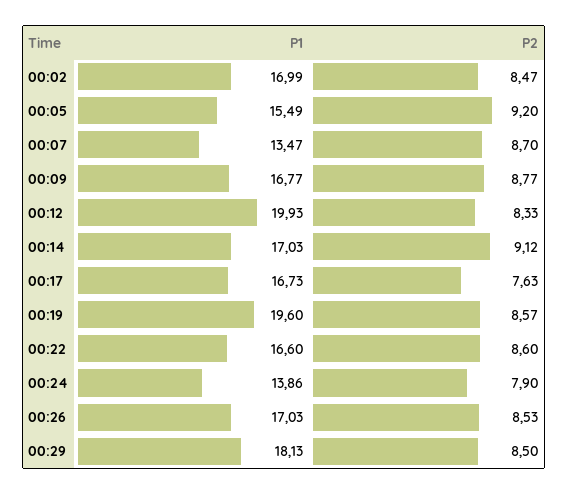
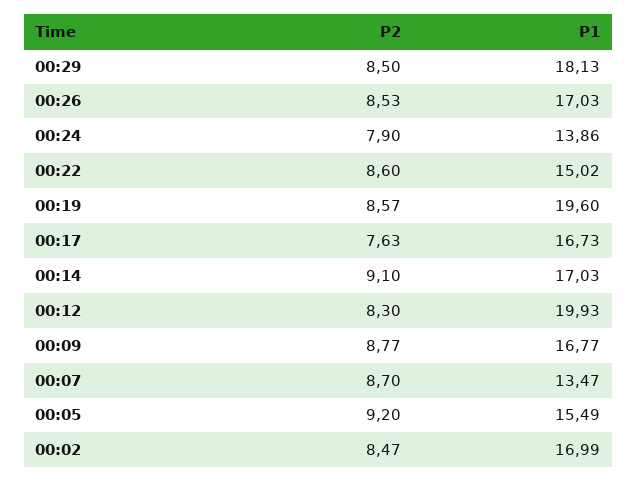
  {
    "P1": {
      "00:02": 16.99,
      "00:05": 15.49,
      "00:07": 13.47,
      "00:09": 16.77,
      "00:12": 19.93,
      "00:14": 17.03,
      "00:17": 16.73,
      "00:19": 19.6,
-     "00:22": 16.6,
+     "00:22": 15.02,
      "00:24": 13.86,
      "00:26": 17.03,
      "00:29": 18.13
    },
    "P2": {
      "00:02": 8.47,
      "00:05": 9.2,
      "00:07": 8.7,
      "00:09": 8.77,
-     "00:12": 8.33,
+     "00:12": 8.3,
-     "00:14": 9.12,
+     "00:14": 9.1,
      "00:17": 7.63,
      "00:19": 8.57,
      "00:22": 8.6,
      "00:24": 7.9,
      "00:26": 8.53,
      "00:29": 8.5
    }
  }

